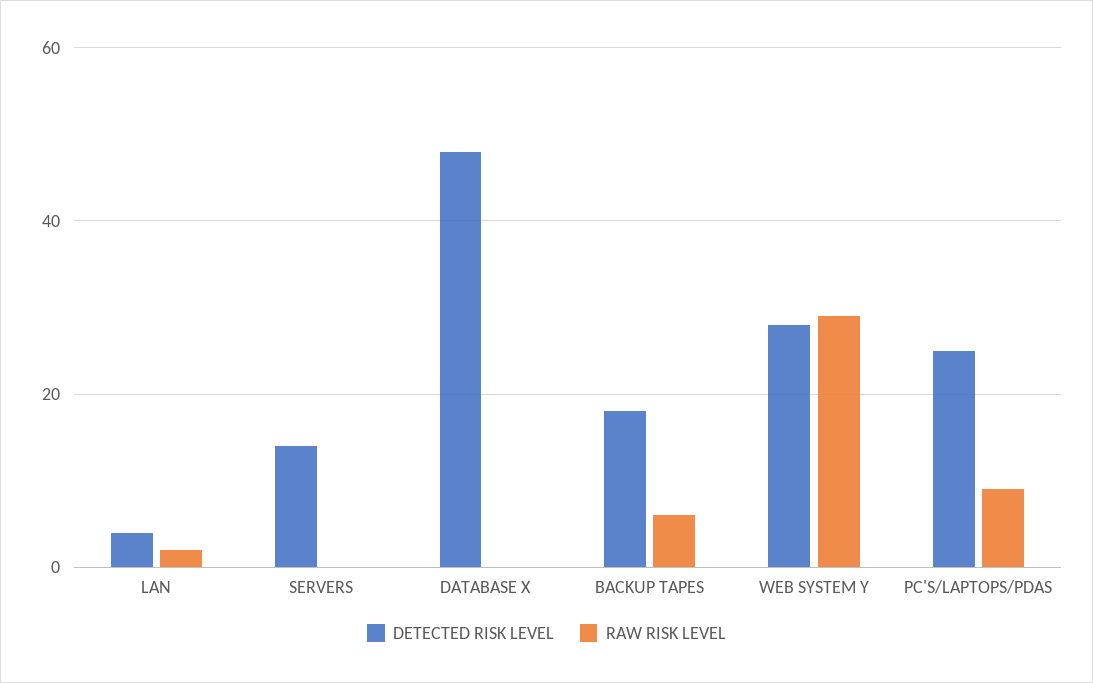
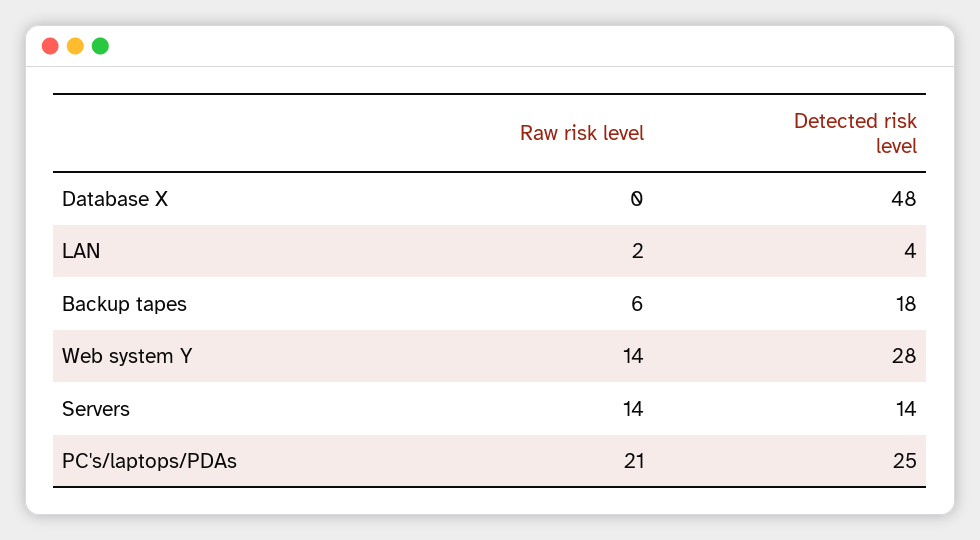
  {
    "DETECTED RISK LEVEL": {
      "LAN": 4,
      "SERVERS": 14,
      "DATABASE X": 48,
      "BACKUP TAPES": 18,
      "WEB SYSTEM Y": 28,
      "PC'S/LAPTOPS/PDAS": 25
    },
    "RAW RISK LEVEL": {
      "LAN": 2,
-     "SERVERS": 0,
+     "SERVERS": 14,
      "DATABASE X": 0,
      "BACKUP TAPES": 6,
-     "WEB SYSTEM Y": 30,
+     "WEB SYSTEM Y": 14,
-     "PC'S/LAPTOPS/PDAS": 10
+     "PC'S/LAPTOPS/PDAS": 21
    }
  }

